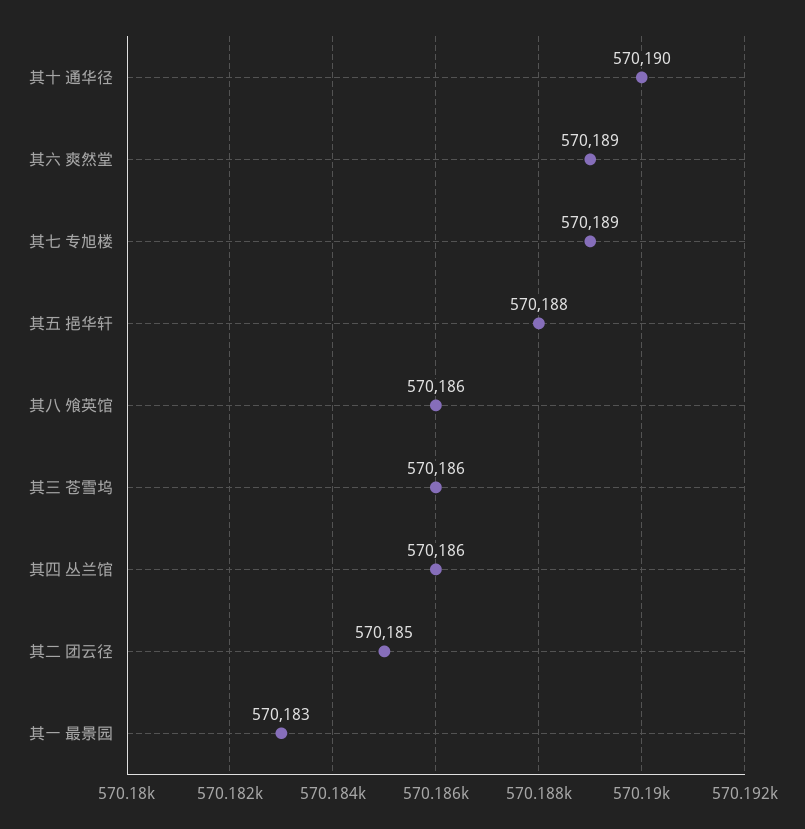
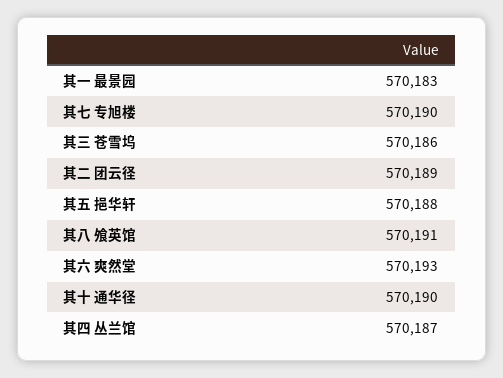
  {
    "其十 通华径": 570190,
-   "其六 爽然堂": 570189,
+   "其六 爽然堂": 570193,
-   "其七 专旭楼": 570189,
+   "其七 专旭楼": 570190,
    "其五 挹华轩": 570188,
-   "其八 飧英馆": 570186,
+   "其八 飧英馆": 570191,
    "其三 苍雪坞": 570186,
-   "其四 丛兰馆": 570186,
+   "其四 丛兰馆": 570187,
-   "其二 团云径": 570185,
+   "其二 团云径": 570189,
    "其一 最景园": 570183
  }

